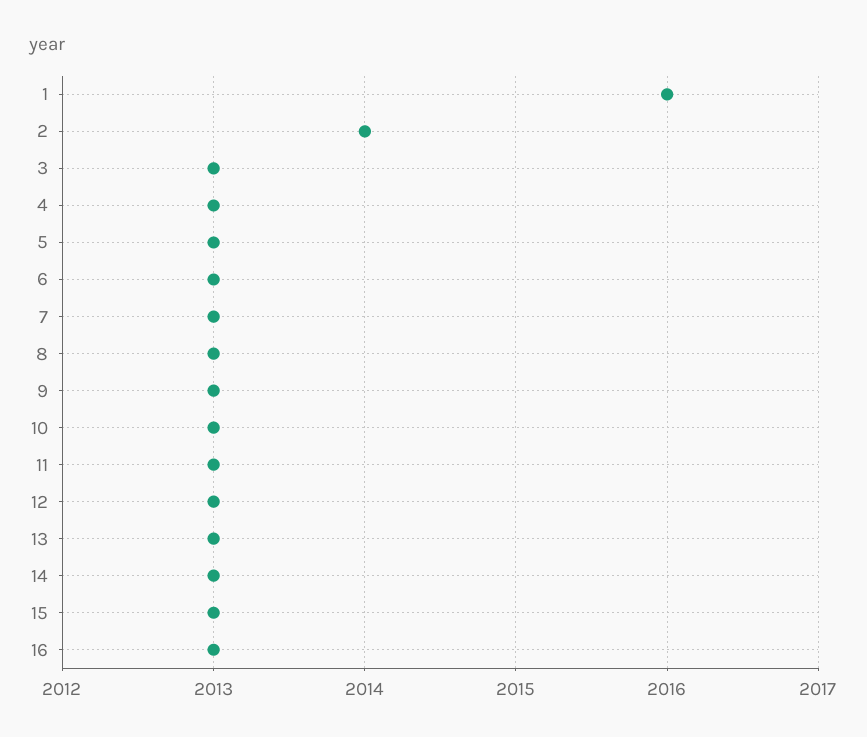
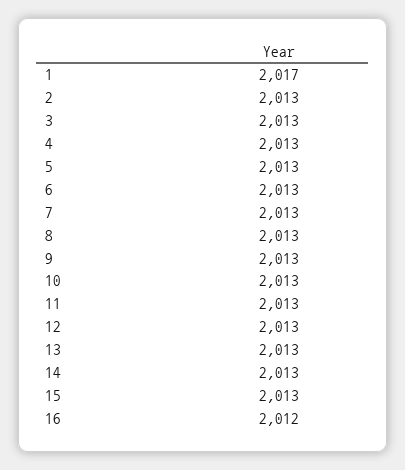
  {
-   "1": 2016,
+   "1": 2017,
-   "2": 2014,
+   "2": 2013,
    "3": 2013,
    "4": 2013,
    "5": 2013,
    "6": 2013,
    "7": 2013,
    "8": 2013,
    "9": 2013,
    "10": 2013,
    "11": 2013,
    "12": 2013,
    "13": 2013,
    "14": 2013,
    "15": 2013,
-   "16": 2013
+   "16": 2012
  }

